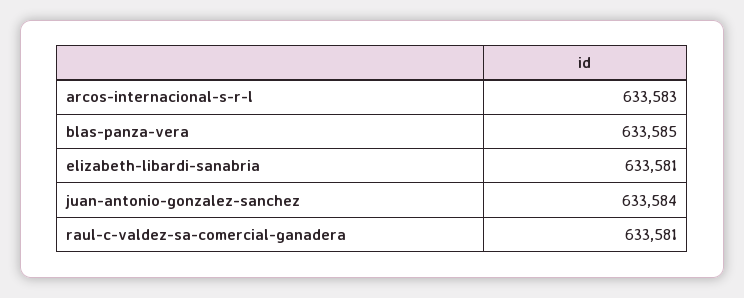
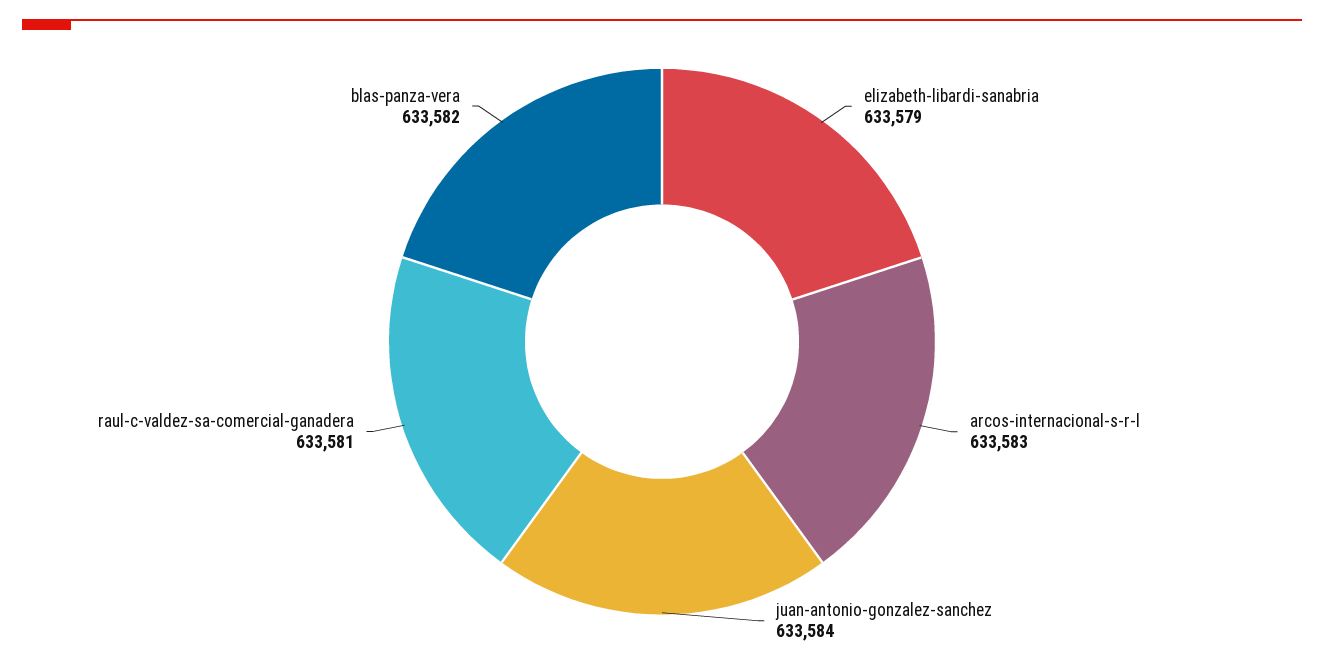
  {
    "arcos-internacional-s-r-l": 633583,
-   "blas-panza-vera": 633585,
+   "blas-panza-vera": 633582,
-   "elizabeth-libardi-sanabria": 633581,
+   "elizabeth-libardi-sanabria": 633579,
    "juan-antonio-gonzalez-sanchez": 633584,
    "raul-c-valdez-sa-comercial-ganadera": 633581
  }

